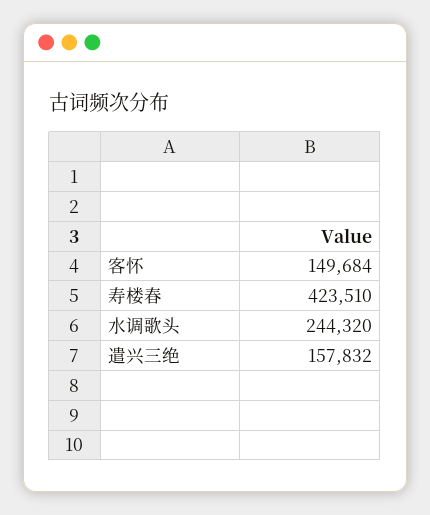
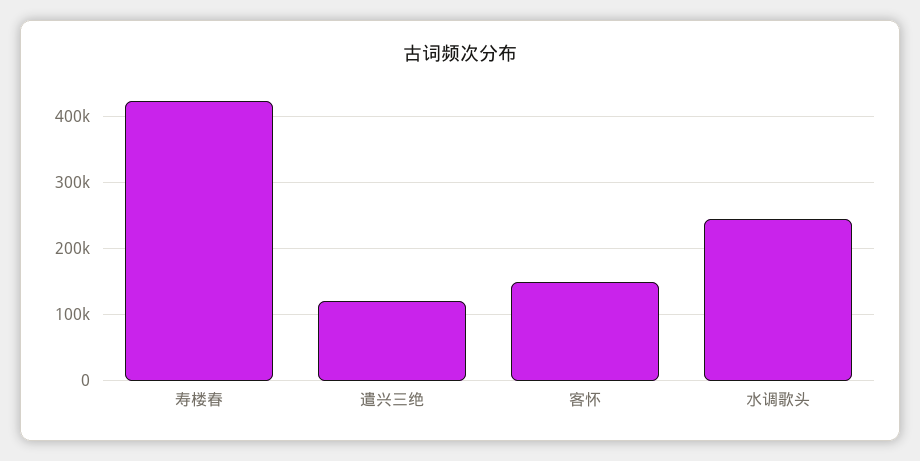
  {
    "客怀": 149684,
    "寿楼春": 423510,
    "水调歌头": 244320,
-   "遣兴三绝": 157832
+   "遣兴三绝": 120000
  }

